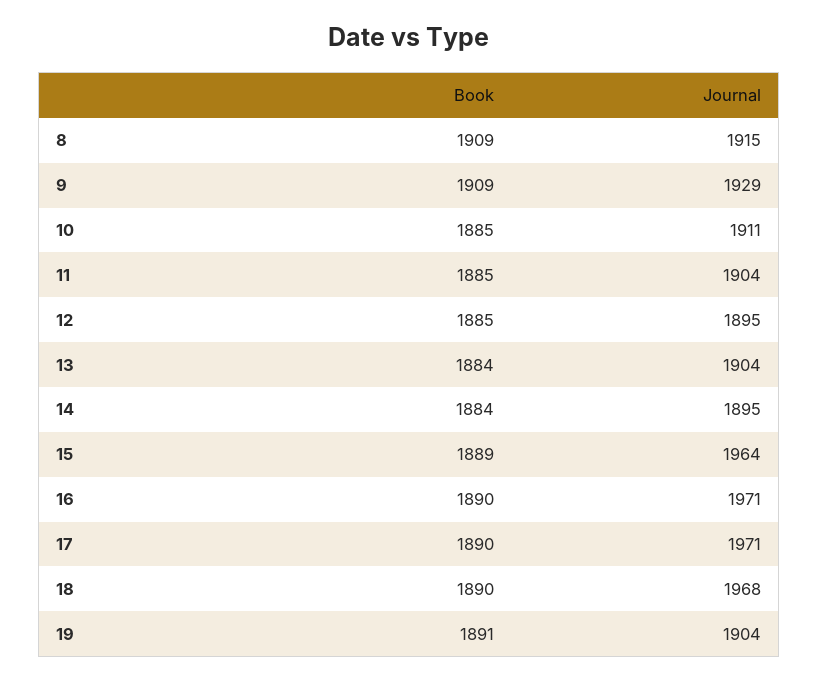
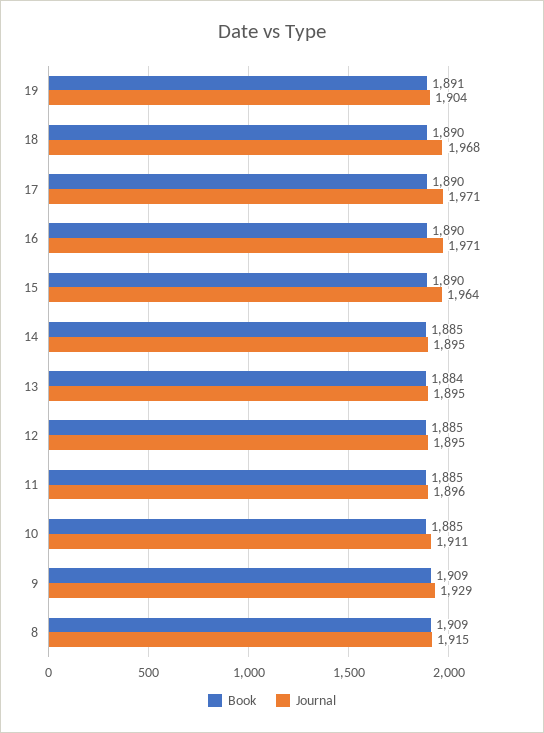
  {
    "Book": {
      "8": 1909,
      "9": 1909,
      "10": 1885,
      "11": 1885,
      "12": 1885,
      "13": 1884,
-     "14": 1884,
+     "14": 1885,
-     "15": 1889,
+     "15": 1890,
      "16": 1890,
      "17": 1890,
      "18": 1890,
      "19": 1891
    },
    "Journal": {
      "8": 1915,
      "9": 1929,
      "10": 1911,
-     "11": 1904,
+     "11": 1896,
      "12": 1895,
-     "13": 1904,
+     "13": 1895,
      "14": 1895,
      "15": 1964,
      "16": 1971,
      "17": 1971,
      "18": 1968,
      "19": 1904
    }
  }

